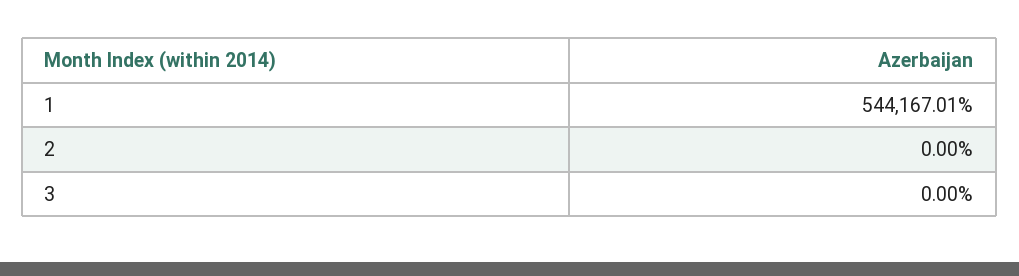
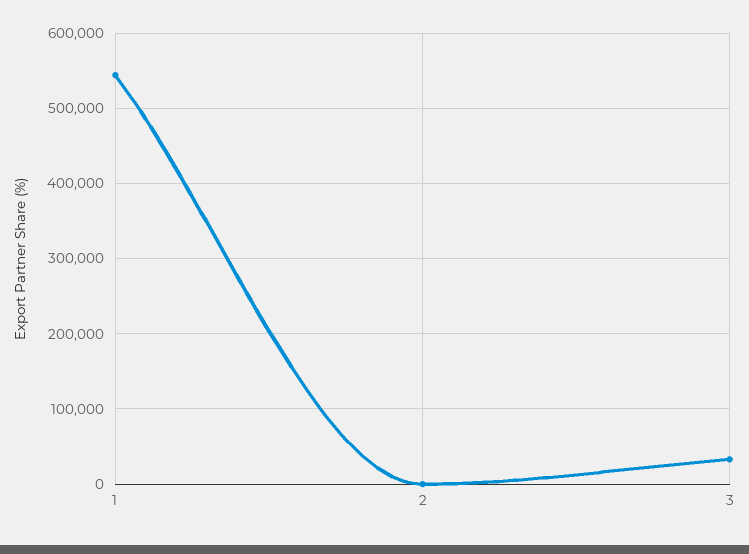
  {
    "1": 544167.01,
    "2": 0,
-   "3": 0
+   "3": 30000
  }

